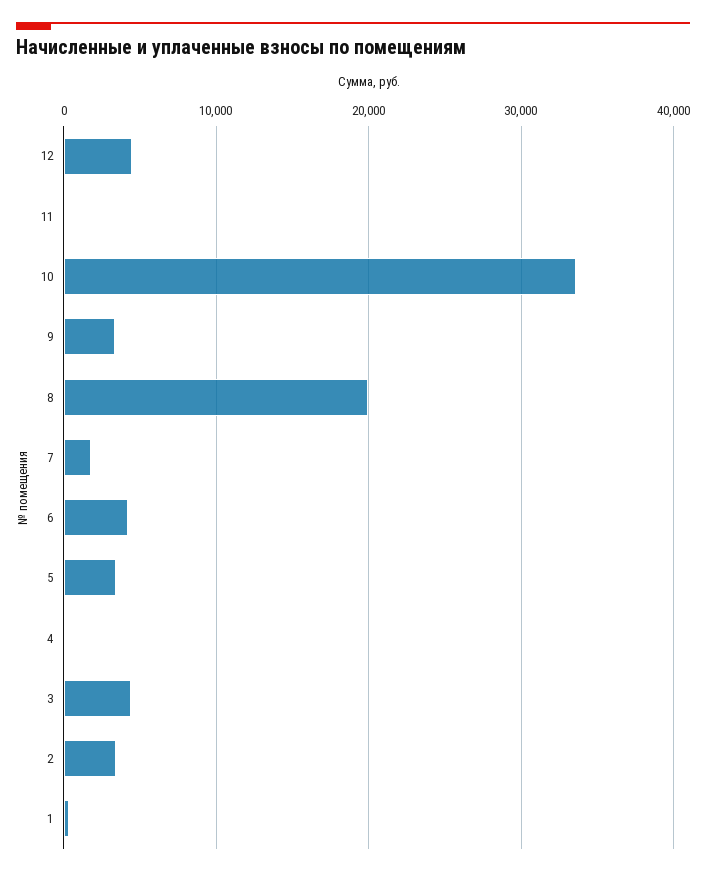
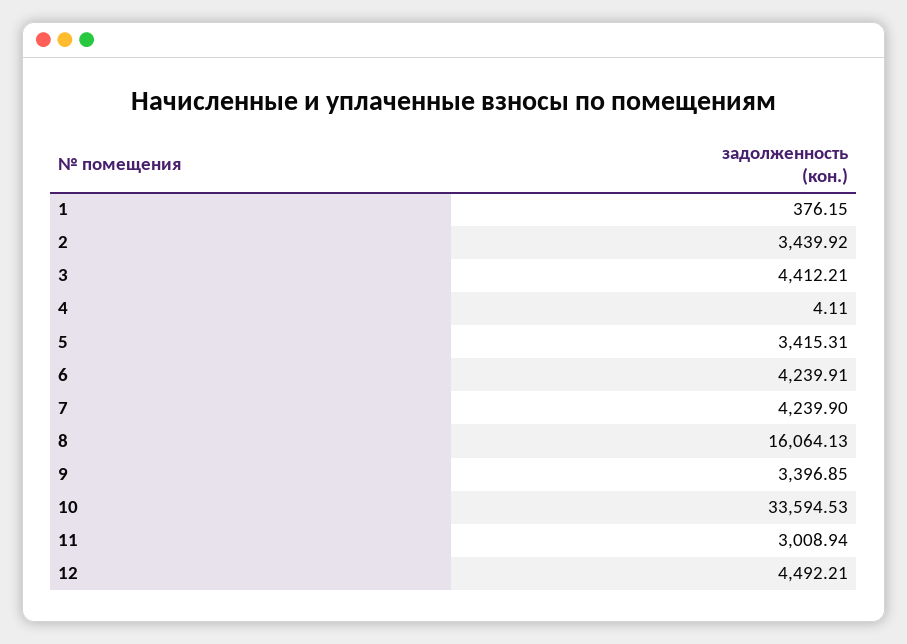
  {
    "12": 4492.21,
-   "11": 0,
+   "11": 3008.94,
    "10": 33594.53,
    "9": 3396.85,
-   "8": 20000,
+   "8": 16064.13,
-   "7": 2000,
+   "7": 4239.9,
    "6": 4239.91,
    "5": 3415.31,
    "4": 4.11,
    "3": 4412.21,
    "2": 3439.92,
    "1": 376.15
  }

